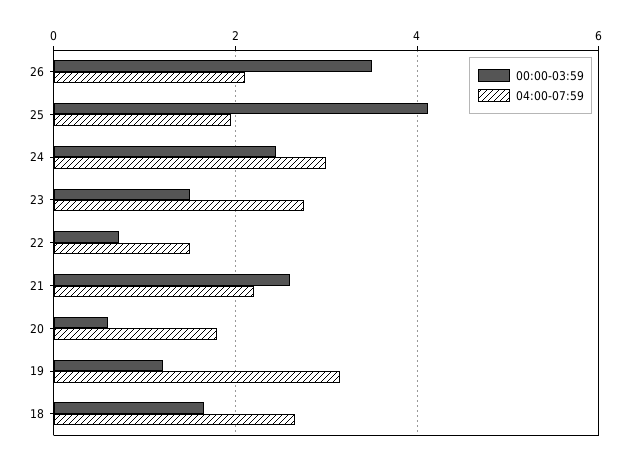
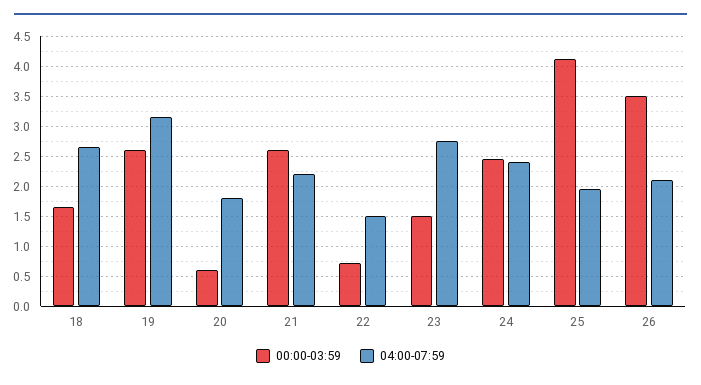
  {
    "00:00-03:59": {
      "26": 3.5,
      "25": 4.1,
      "24": 2.5,
      "23": 1.5,
      "22": 0.7,
      "21": 2.6,
      "20": 0.6,
-     "19": 1.2,
+     "19": 2.6,
      "18": 1.7
    },
    "04:00-07:59": {
      "26": 2.1,
      "25": 2,
-     "24": 3,
+     "24": 2.4,
      "23": 2.8,
      "22": 1.5,
      "21": 2.2,
      "20": 1.8,
      "19": 3.2,
      "18": 2.7
    }
  }

